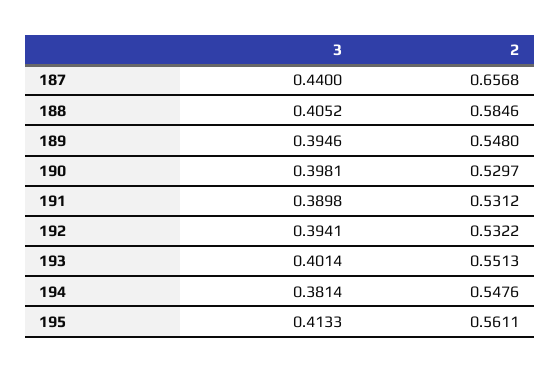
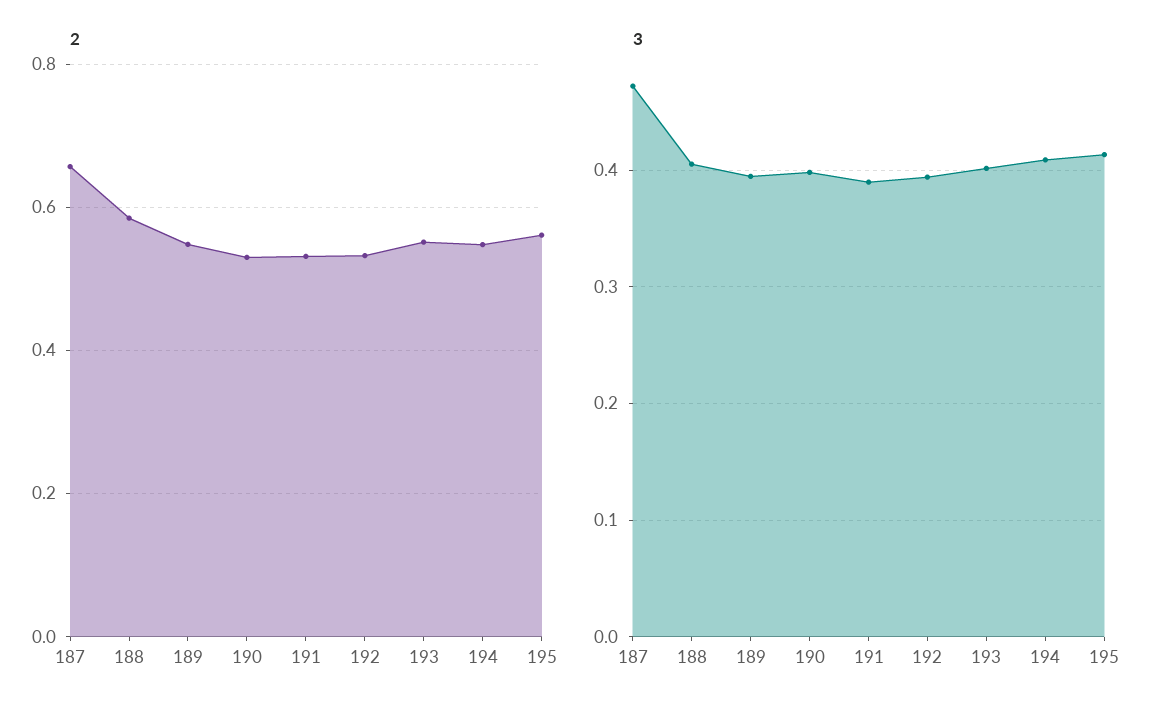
  {
    "3": {
-     "187": 0.44,
+     "187": 0.47,
      "188": 0.4052,
      "189": 0.3946,
      "190": 0.3981,
      "191": 0.3898,
      "192": 0.3941,
      "193": 0.4014,
-     "194": 0.3814,
+     "194": 0.41,
      "195": 0.4133
    },
    "2": {
      "187": 0.6568,
      "188": 0.5846,
      "189": 0.548,
      "190": 0.5297,
      "191": 0.5312,
      "192": 0.5322,
      "193": 0.5513,
      "194": 0.5476,
      "195": 0.5611
    }
  }

